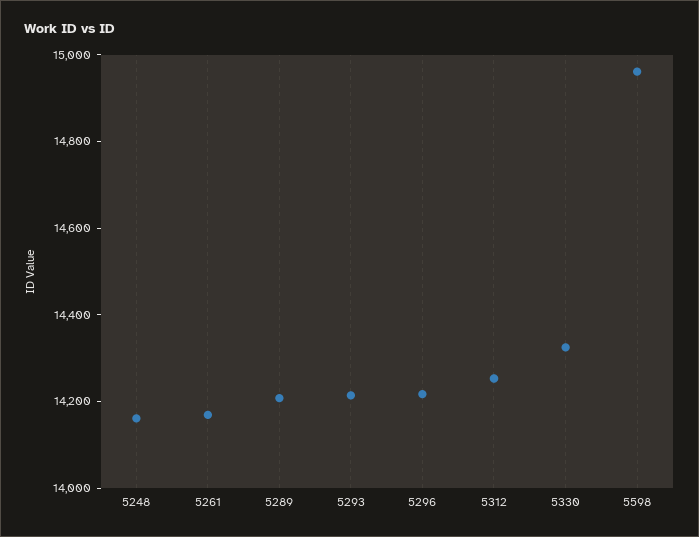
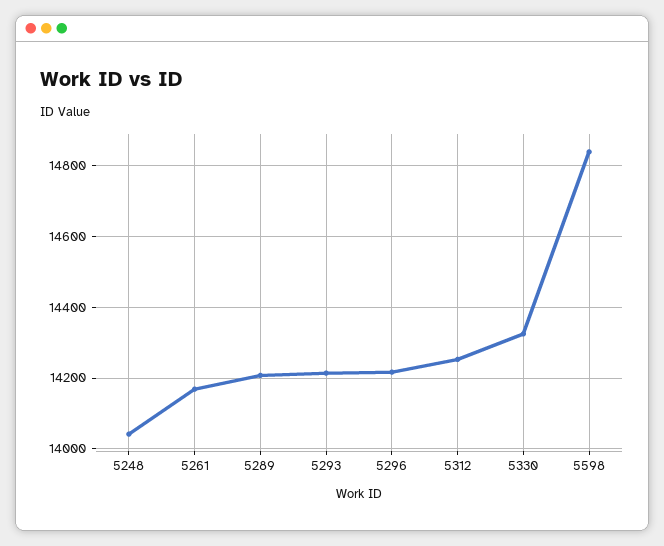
  {
-   "5248": 14150,
+   "5248": 14040,
    "5261": 14160,
    "5289": 14200,
    "5293": 14220,
    "5296": 14220,
    "5312": 14260,
    "5330": 14320,
-   "5598": 14950
+   "5598": 14840
  }

